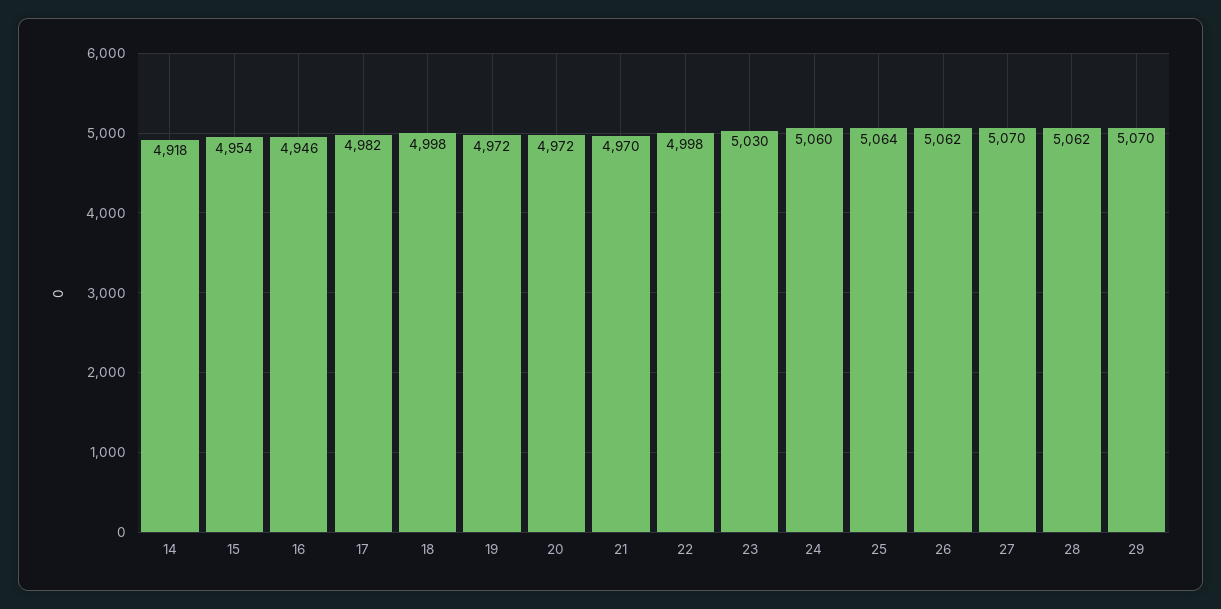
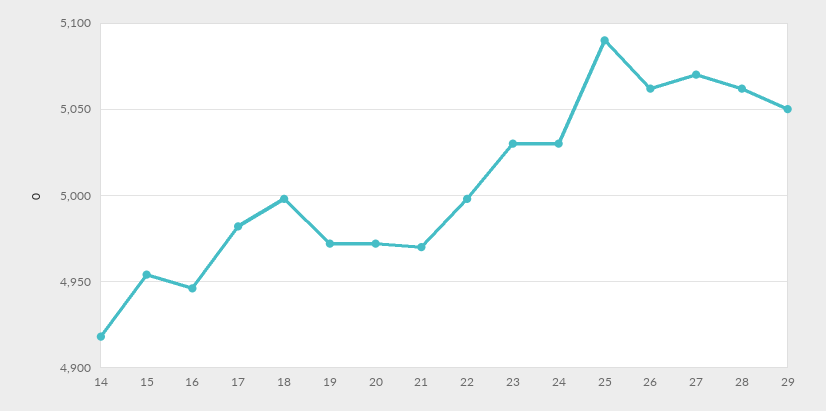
  {
    "14": 4918,
    "15": 4954,
    "16": 4946,
    "17": 4982,
    "18": 4998,
    "19": 4972,
    "20": 4972,
    "21": 4970,
    "22": 4998,
    "23": 5030,
-   "24": 5060,
+   "24": 5030,
-   "25": 5064,
+   "25": 5090,
    "26": 5062,
    "27": 5070,
    "28": 5062,
-   "29": 5070
+   "29": 5050
  }

